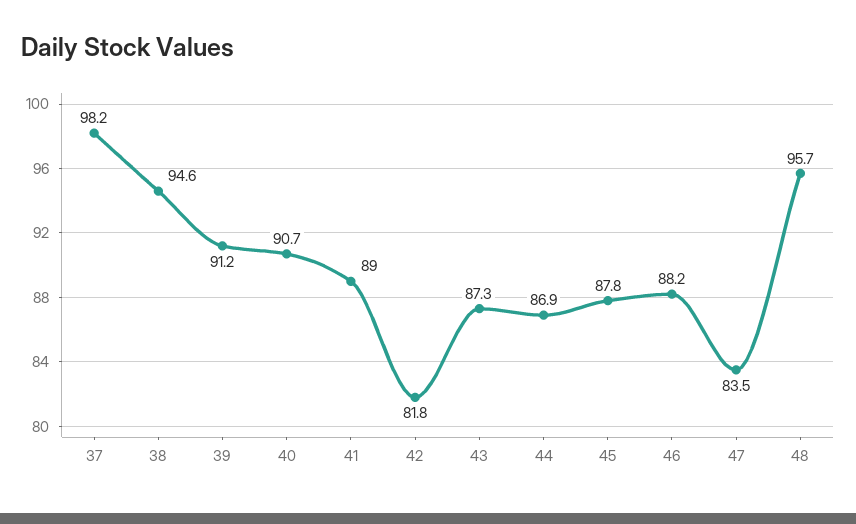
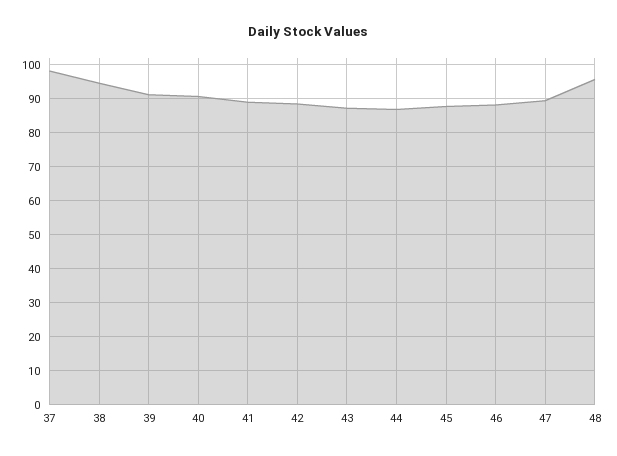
  {
    "37": 98.2,
    "38": 94.6,
    "39": 91.2,
    "40": 90.7,
    "41": 89,
-   "42": 81.8,
+   "42": 88,
    "43": 87.3,
    "44": 86.9,
    "45": 87.8,
    "46": 88.2,
-   "47": 83.5,
+   "47": 90,
    "48": 95.7
  }

